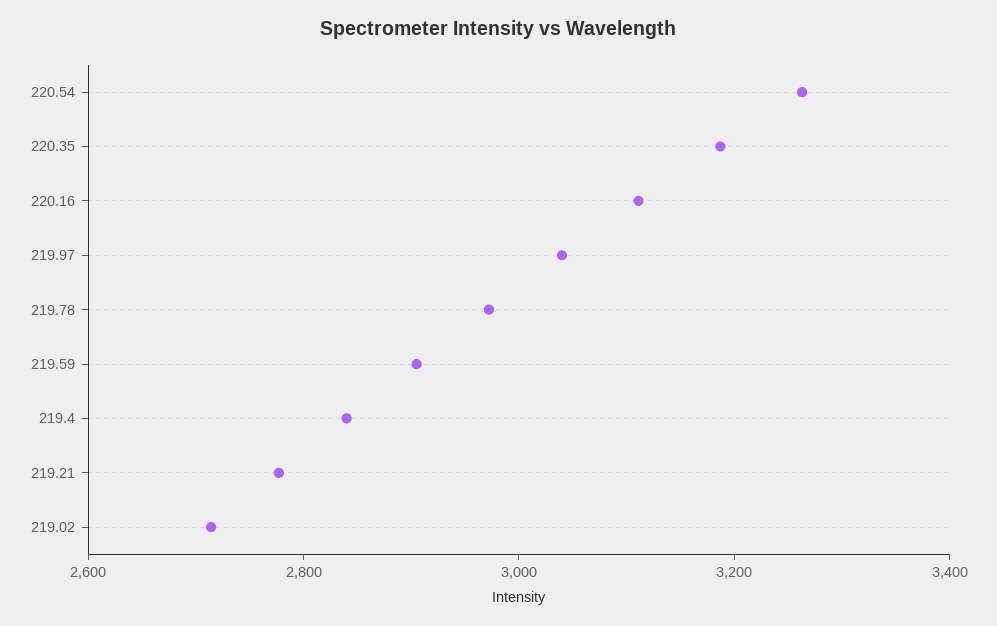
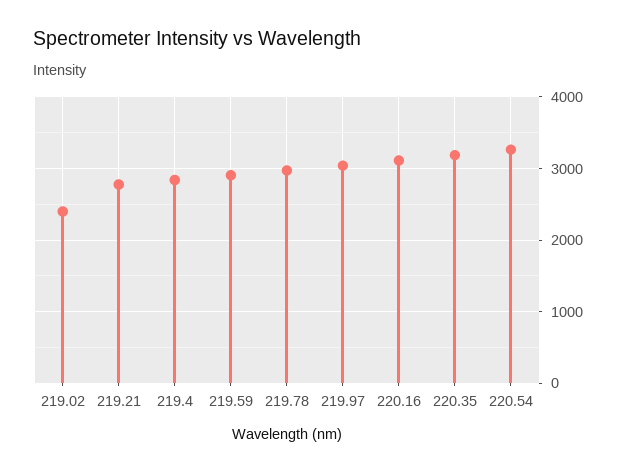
  {
    "220.54": 3250,
    "220.35": 3200,
    "220.16": 3100,
    "219.97": 3050,
    "219.78": 2950,
    "219.59": 2900,
    "219.4": 2850,
    "219.21": 2800,
-   "219.02": 2700
+   "219.02": 2400
  }

